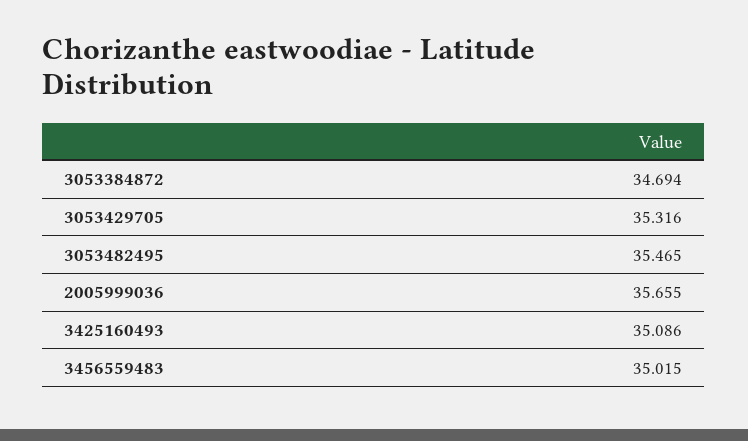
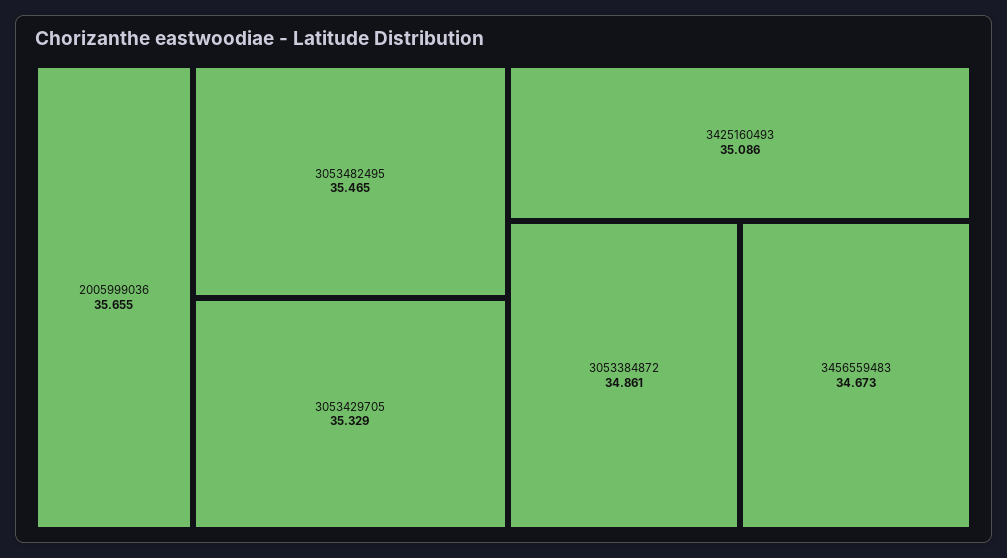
  {
-   "3053384872": 34.694,
+   "3053384872": 34.861,
-   "3053429705": 35.316,
+   "3053429705": 35.329,
    "3053482495": 35.465,
    "2005999036": 35.655,
    "3425160493": 35.086,
-   "3456559483": 35.015
+   "3456559483": 34.673
  }

